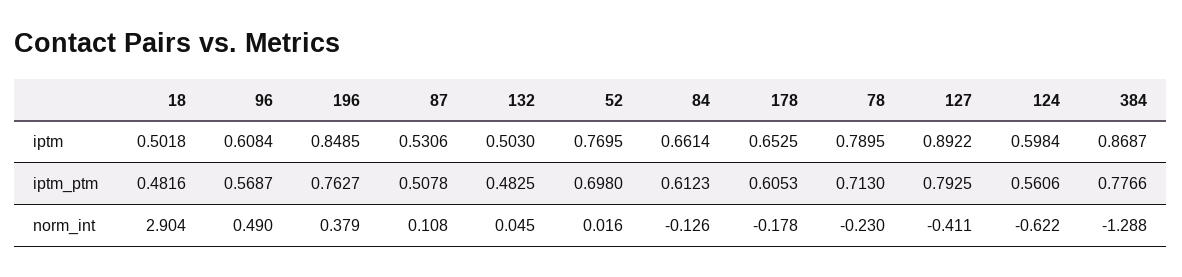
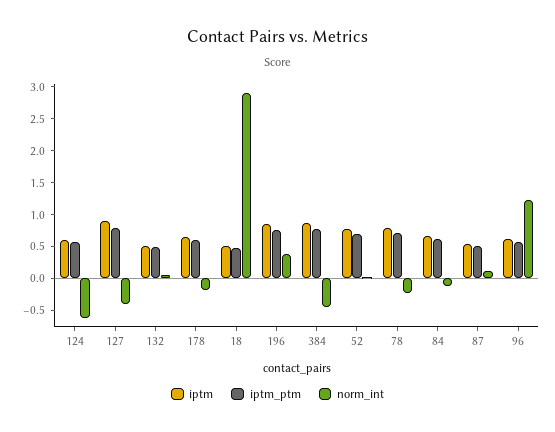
  {
    "iptm": {
      "18": 0.5018,
      "96": 0.6084,
      "196": 0.8485,
      "87": 0.5306,
      "132": 0.503,
      "52": 0.7695,
      "84": 0.6614,
      "178": 0.6525,
      "78": 0.7895,
      "127": 0.8922,
      "124": 0.5984,
      "384": 0.8687
    },
    "iptm_ptm": {
      "18": 0.4816,
      "96": 0.5687,
      "196": 0.7627,
      "87": 0.5078,
      "132": 0.4825,
      "52": 0.698,
      "84": 0.6123,
      "178": 0.6053,
      "78": 0.713,
      "127": 0.7925,
      "124": 0.5606,
      "384": 0.7766
    },
    "norm_int": {
      "18": 2.904,
-     "96": 0.49,
+     "96": 1.25,
      "196": 0.379,
      "87": 0.108,
      "132": 0.045,
      "52": 0.016,
      "84": -0.126,
      "178": -0.178,
      "78": -0.23,
      "127": -0.411,
      "124": -0.622,
-     "384": -1.288
+     "384": -0.5
    }
  }

